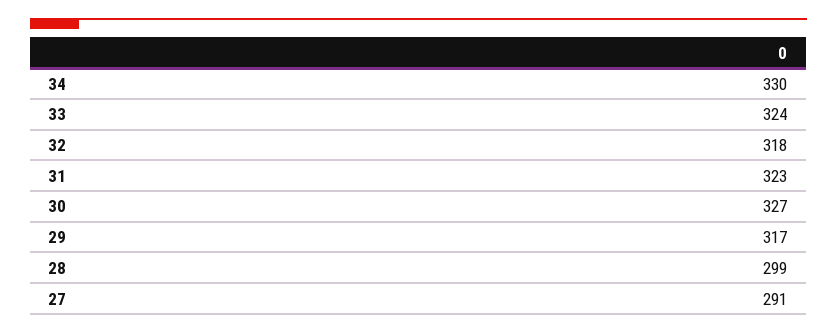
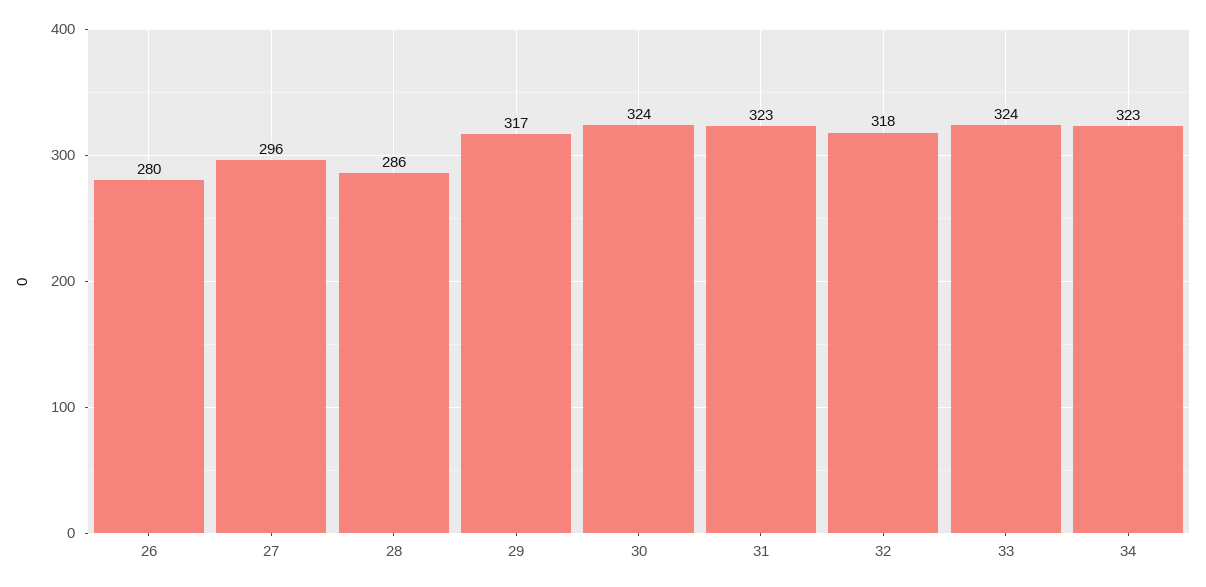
  {
-   "34": 330,
+   "34": 323,
    "33": 324,
    "32": 318,
    "31": 323,
-   "30": 327,
+   "30": 324,
    "29": 317,
-   "28": 299,
+   "28": 286,
-   "27": 291
+   "27": 296,
+   "26": 280
  }

